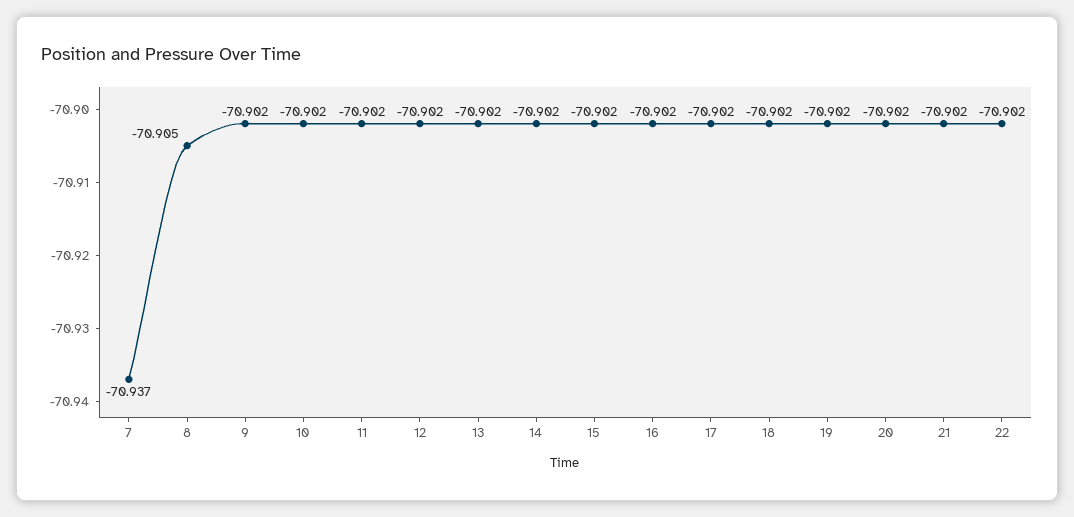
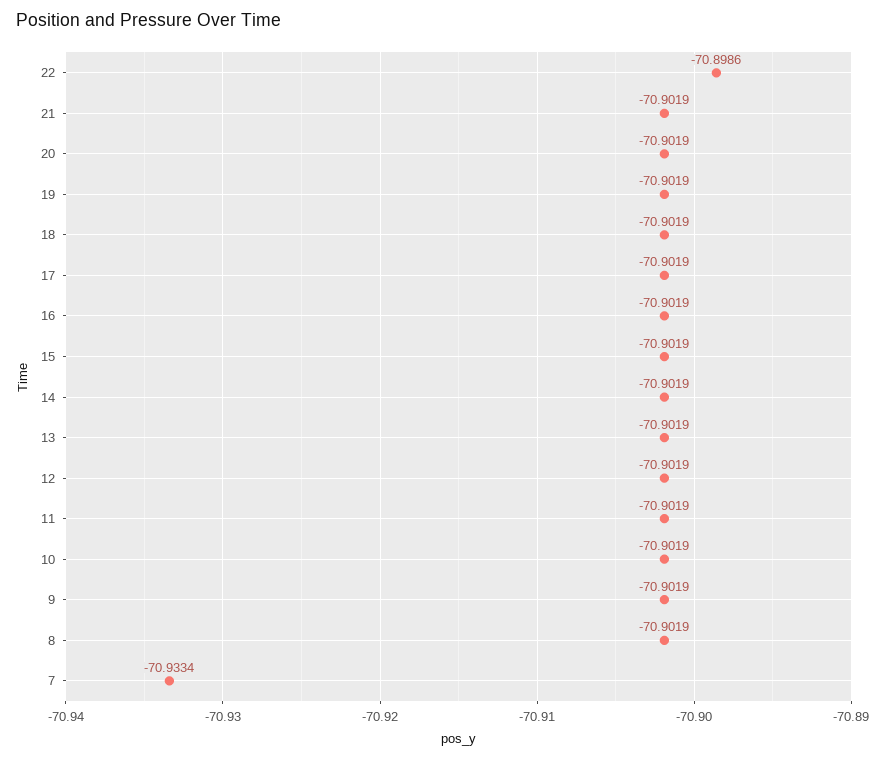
  {
-   "7": -70.937,
+   "7": -70.9334,
-   "8": -70.905,
+   "8": -70.9019,
    "9": -70.9019,
    "10": -70.9019,
    "11": -70.9019,
    "12": -70.9019,
    "13": -70.9019,
    "14": -70.9019,
    "15": -70.9019,
    "16": -70.9019,
    "17": -70.9019,
    "18": -70.9019,
    "19": -70.9019,
    "20": -70.9019,
    "21": -70.9019,
-   "22": -70.902
+   "22": -70.8986
  }

